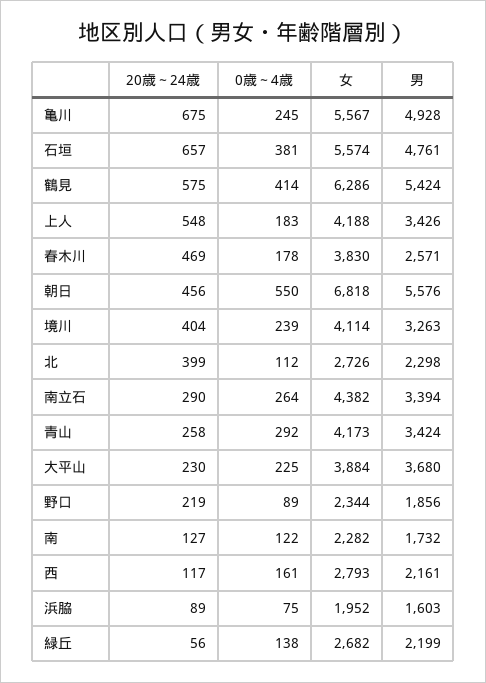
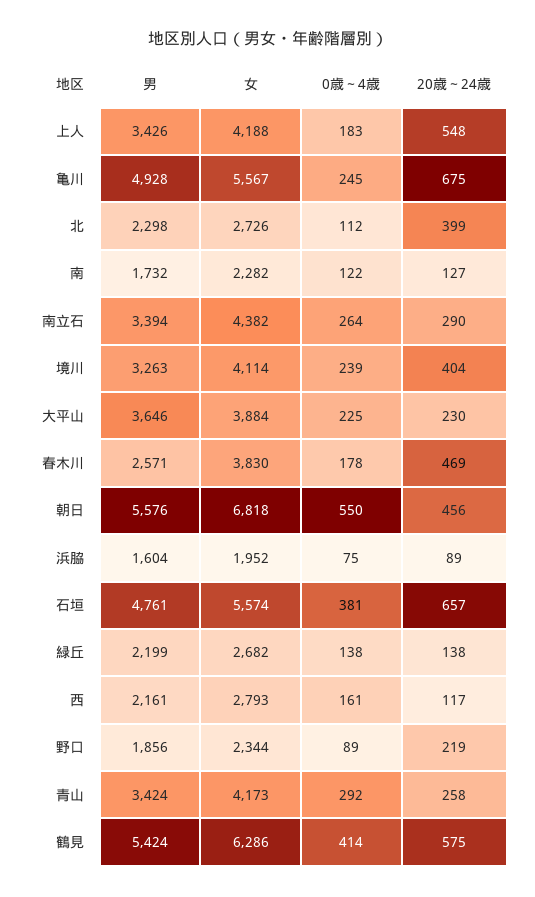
  {
    "20歳～24歳": {
      "亀川": 675,
      "石垣": 657,
      "鶴見": 575,
      "上人": 548,
      "春木川": 469,
      "朝日": 456,
      "境川": 404,
      "北": 399,
      "南立石": 290,
      "青山": 258,
      "大平山": 230,
      "野口": 219,
      "南": 127,
      "西": 117,
      "浜脇": 89,
-     "緑丘": 56
+     "緑丘": 138
    },
    "0歳～4歳": {
      "亀川": 245,
      "石垣": 381,
      "鶴見": 414,
      "上人": 183,
      "春木川": 178,
      "朝日": 550,
      "境川": 239,
      "北": 112,
      "南立石": 264,
      "青山": 292,
      "大平山": 225,
      "野口": 89,
      "南": 122,
      "西": 161,
      "浜脇": 75,
      "緑丘": 138
    },
    "女": {
      "亀川": 5567,
      "石垣": 5574,
      "鶴見": 6286,
      "上人": 4188,
      "春木川": 3830,
      "朝日": 6818,
      "境川": 4114,
      "北": 2726,
      "南立石": 4382,
      "青山": 4173,
      "大平山": 3884,
      "野口": 2344,
      "南": 2282,
      "西": 2793,
      "浜脇": 1952,
      "緑丘": 2682
    },
    "男": {
      "亀川": 4928,
      "石垣": 4761,
      "鶴見": 5424,
      "上人": 3426,
      "春木川": 2571,
      "朝日": 5576,
      "境川": 3263,
      "北": 2298,
      "南立石": 3394,
      "青山": 3424,
-     "大平山": 3680,
+     "大平山": 3646,
      "野口": 1856,
      "南": 1732,
      "西": 2161,
-     "浜脇": 1603,
+     "浜脇": 1604,
      "緑丘": 2199
    }
  }

